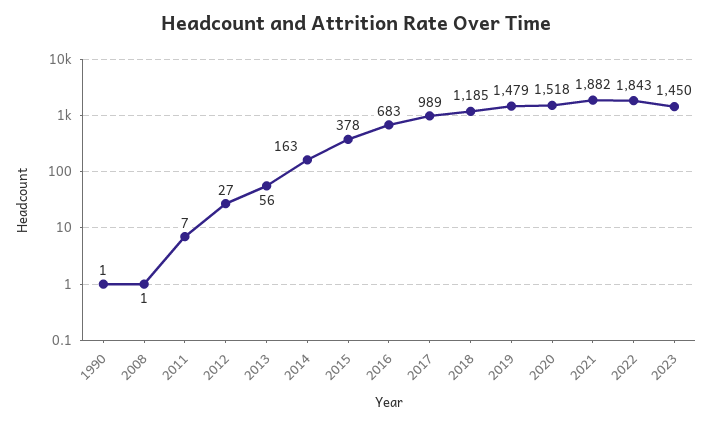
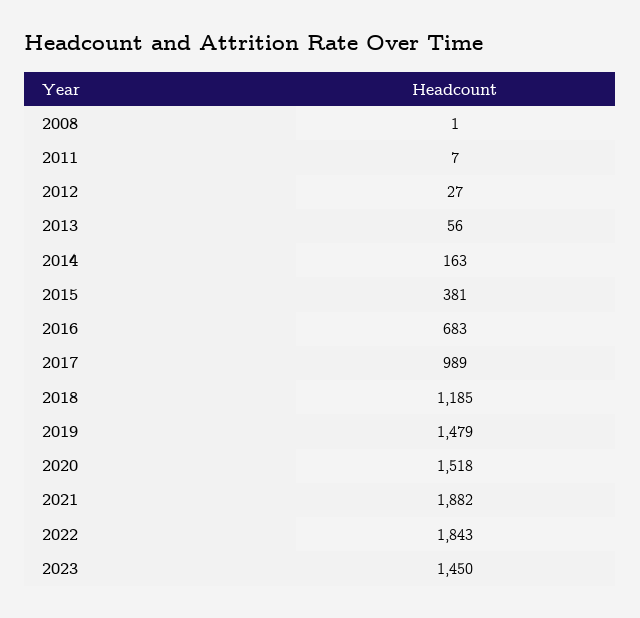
  {
-   "1990": 1,
    "2008": 1,
    "2011": 7,
    "2012": 27,
    "2013": 56,
    "2014": 163,
-   "2015": 378,
+   "2015": 381,
    "2016": 683,
    "2017": 989,
    "2018": 1185,
    "2019": 1479,
    "2020": 1518,
    "2021": 1882,
    "2022": 1843,
    "2023": 1450
  }

